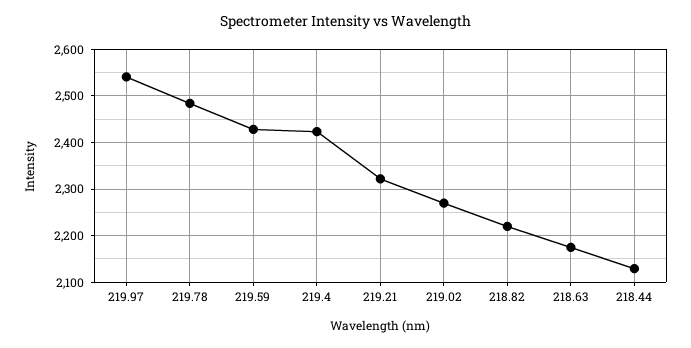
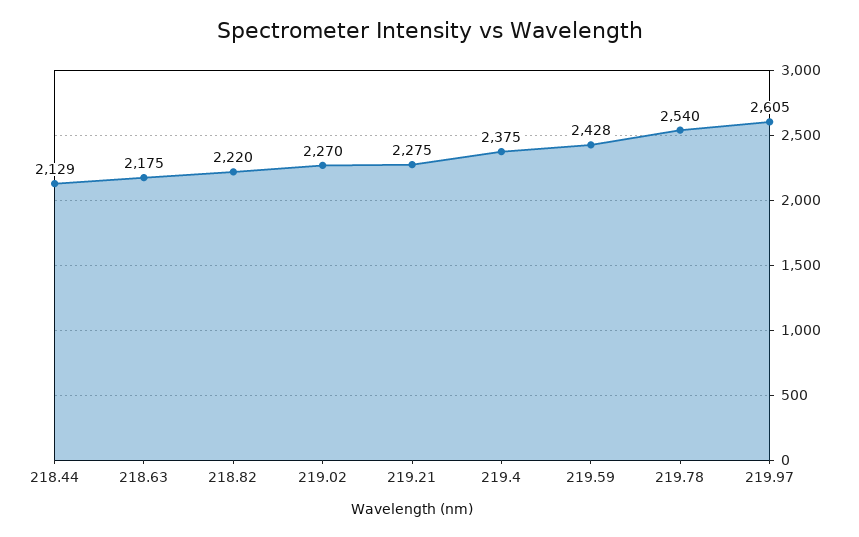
  {
-   "219.97": 2540,
+   "219.97": 2605,
-   "219.78": 2480,
+   "219.78": 2540,
    "219.59": 2428,
-   "219.4": 2420,
+   "219.4": 2375,
-   "219.21": 2320,
+   "219.21": 2275,
    "219.02": 2270,
    "218.82": 2220,
    "218.63": 2175,
    "218.44": 2129
  }

